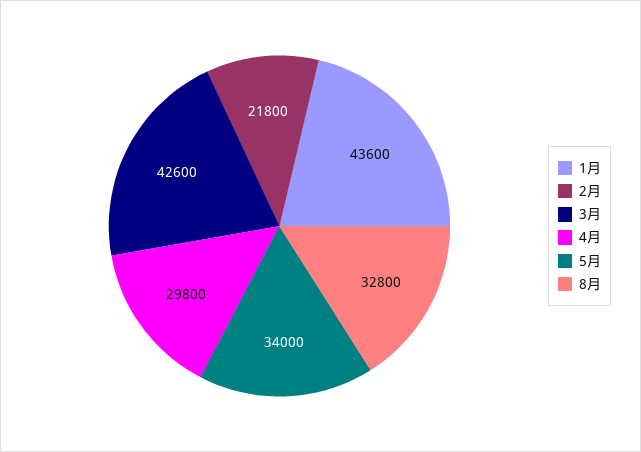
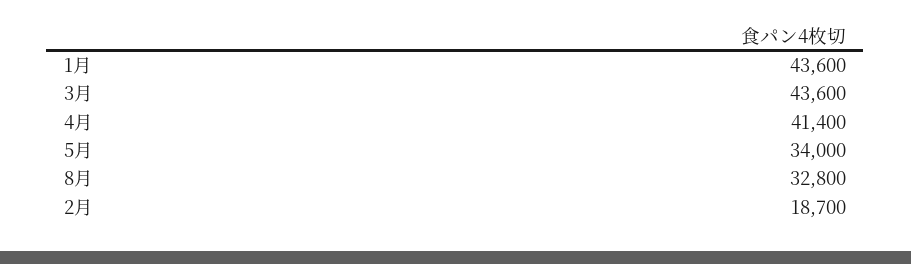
  {
    "1月": 43600,
-   "2月": 21800,
+   "2月": 18700,
-   "3月": 42600,
+   "3月": 43600,
-   "4月": 29800,
+   "4月": 41400,
    "5月": 34000,
    "8月": 32800
  }

